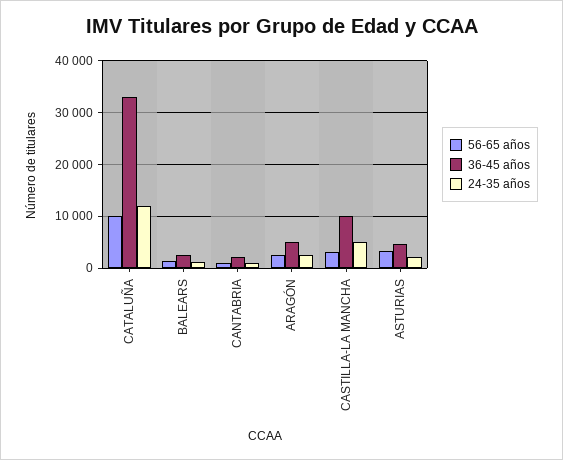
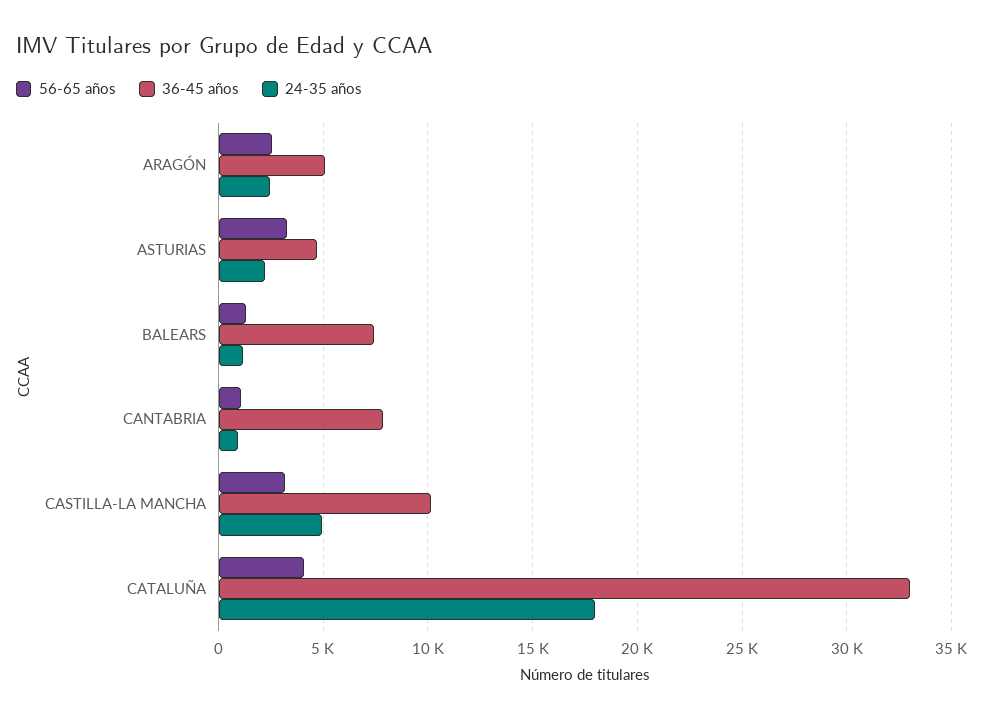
  {
    "56-65 años": {
-     "CATALUÑA": 10000,
+     "CATALUÑA": 4000,
      "BALEARS": 1500,
      "CANTABRIA": 1000,
      "ARAGÓN": 2500,
      "CASTILLA-LA MANCHA": 3000,
      "ASTURIAS": 3500
    },
    "36-45 años": {
      "CATALUÑA": 33000,
-     "BALEARS": 2000,
+     "BALEARS": 7500,
-     "CANTABRIA": 2000,
+     "CANTABRIA": 8000,
      "ARAGÓN": 5000,
      "CASTILLA-LA MANCHA": 10000,
      "ASTURIAS": 4500
    },
    "24-35 años": {
-     "CATALUÑA": 12000,
+     "CATALUÑA": 18000,
      "BALEARS": 1000,
      "CANTABRIA": 1000,
      "ARAGÓN": 2500,
      "CASTILLA-LA MANCHA": 5000,
      "ASTURIAS": 2000
    }
  }

